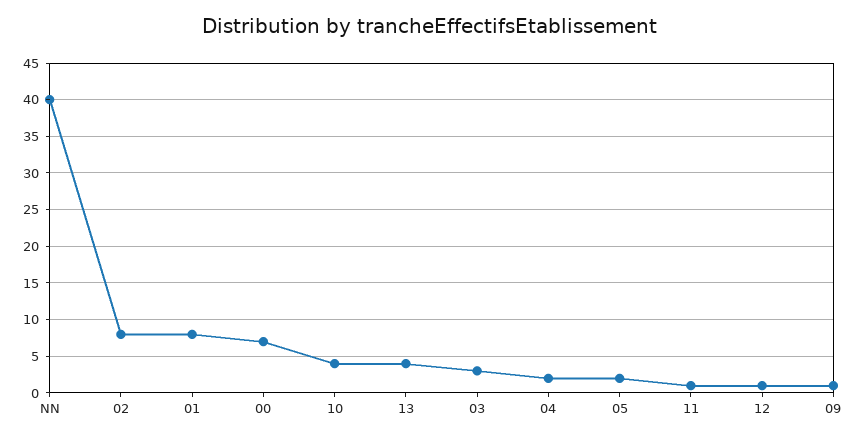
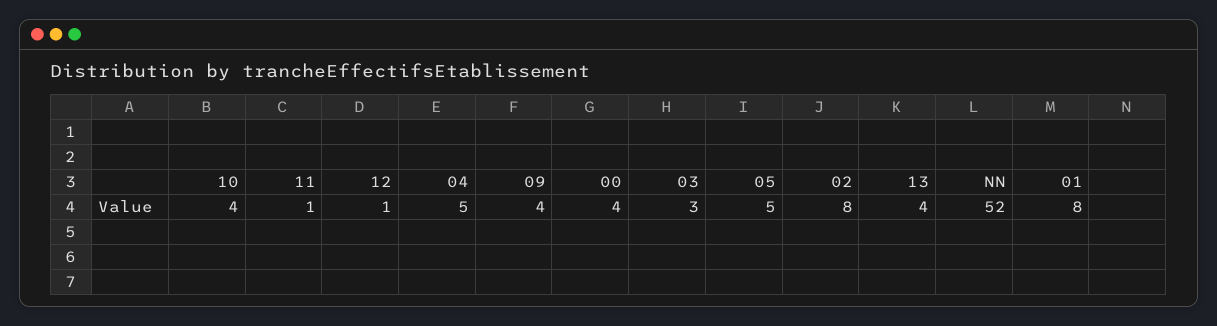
  {
-   "NN": 40,
+   "NN": 52,
    "02": 8,
    "01": 8,
-   "00": 7,
+   "00": 4,
    "10": 4,
    "13": 4,
    "03": 3,
-   "04": 2,
+   "04": 5,
-   "05": 2,
+   "05": 5,
    "11": 1,
    "12": 1,
-   "09": 1
+   "09": 4
  }

